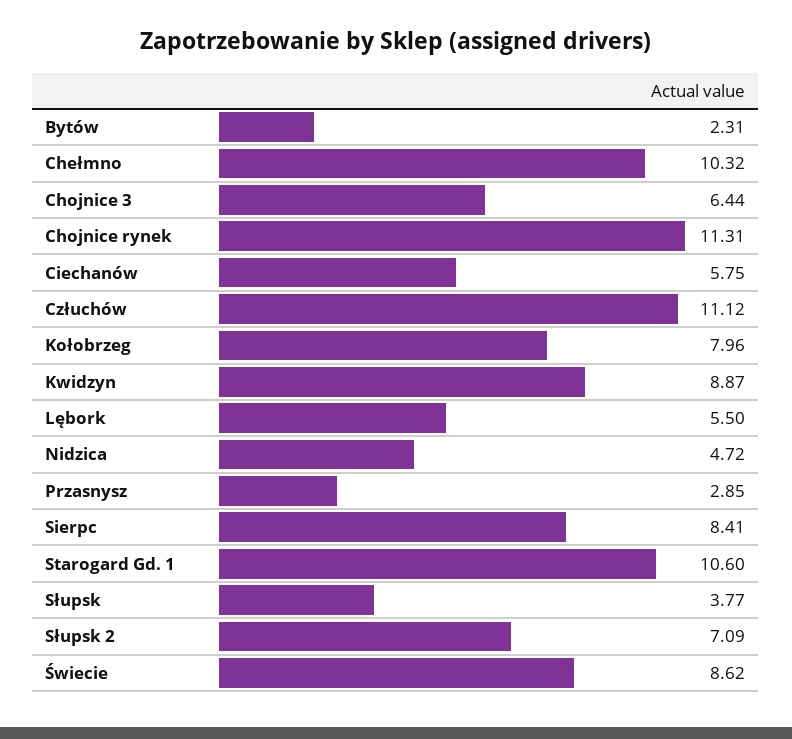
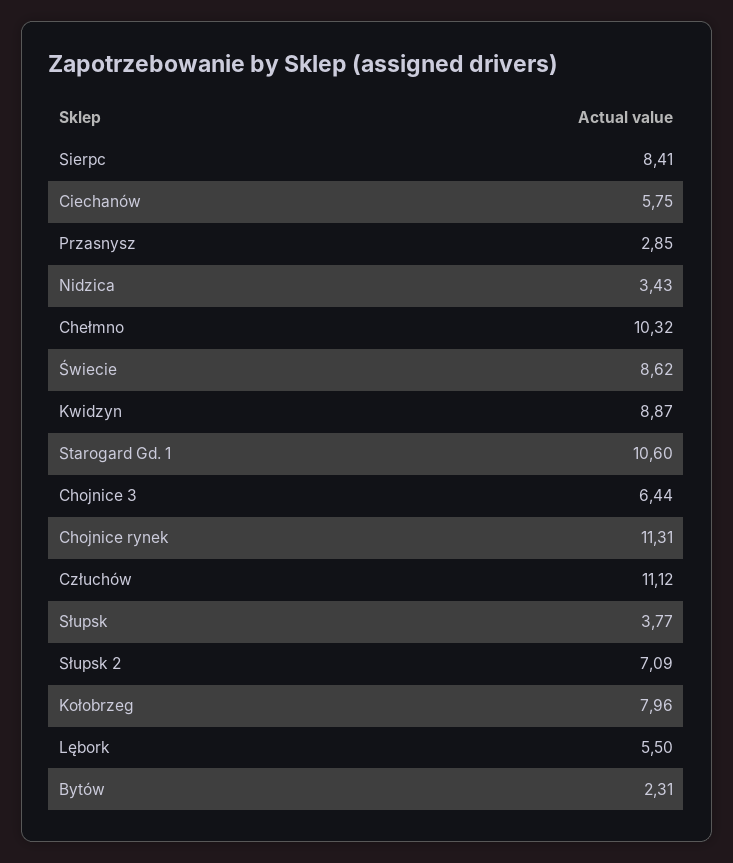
  {
    "Bytów": 2.31,
    "Chełmno": 10.32,
    "Chojnice 3": 6.44,
    "Chojnice rynek": 11.31,
    "Ciechanów": 5.75,
    "Człuchów": 11.12,
    "Kołobrzeg": 7.96,
    "Kwidzyn": 8.87,
    "Lębork": 5.5,
-   "Nidzica": 4.72,
+   "Nidzica": 3.43,
    "Przasnysz": 2.85,
    "Sierpc": 8.41,
    "Starogard Gd. 1": 10.6,
    "Słupsk": 3.77,
    "Słupsk 2": 7.09,
    "Świecie": 8.62
  }

